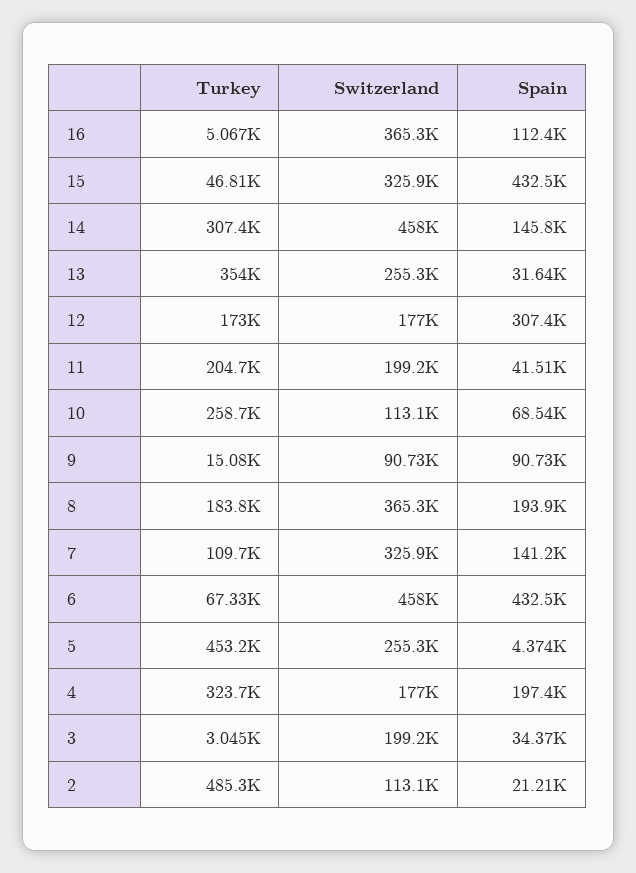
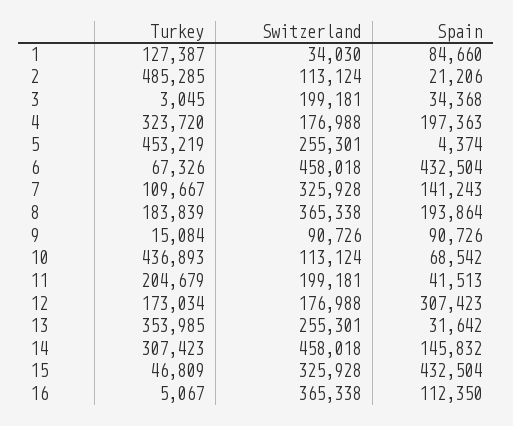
  {
    "Turkey": {
      "16": 5067,
      "15": 46809,
      "14": 307423,
      "13": 353985,
      "12": 173034,
      "11": 204679,
-     "10": 258700,
+     "10": 436893,
      "9": 15084,
      "8": 183839,
      "7": 109667,
      "6": 67326,
      "5": 453219,
      "4": 323720,
      "3": 3045,
-     "2": 485285
+     "2": 485285,
+     "1": 127387
    },
    "Switzerland": {
      "16": 365338,
      "15": 325928,
      "14": 458018,
      "13": 255301,
      "12": 176988,
      "11": 199181,
      "10": 113124,
      "9": 90726,
      "8": 365338,
      "7": 325928,
      "6": 458018,
      "5": 255301,
      "4": 176988,
      "3": 199181,
-     "2": 113124
+     "2": 113124,
+     "1": 34030
    },
    "Spain": {
      "16": 112350,
      "15": 432504,
      "14": 145832,
      "13": 31642,
      "12": 307423,
      "11": 41513,
      "10": 68542,
      "9": 90726,
      "8": 193864,
      "7": 141243,
      "6": 432504,
      "5": 4374,
      "4": 197363,
      "3": 34368,
-     "2": 21206
+     "2": 21206,
+     "1": 84660
    }
  }

